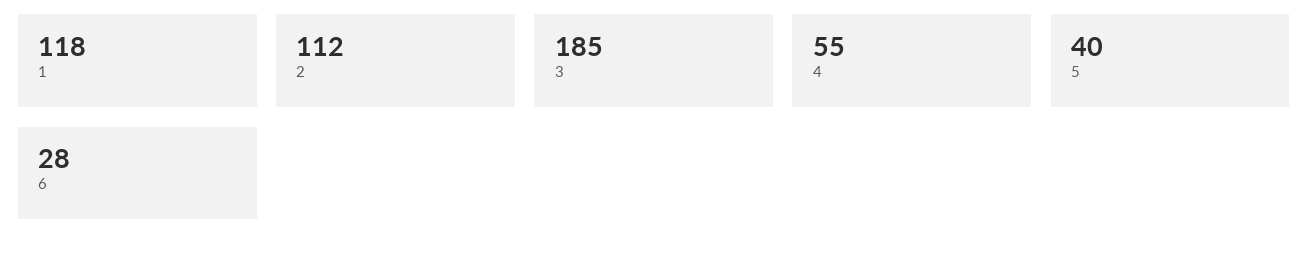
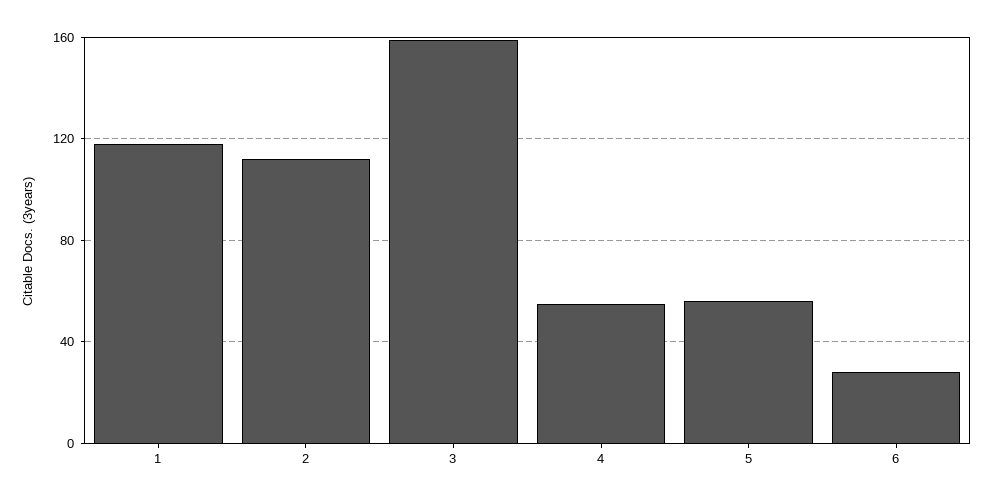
  {
    "1": 118,
    "2": 112,
-   "3": 185,
+   "3": 160,
    "4": 55,
-   "5": 40,
+   "5": 55,
    "6": 28
  }

